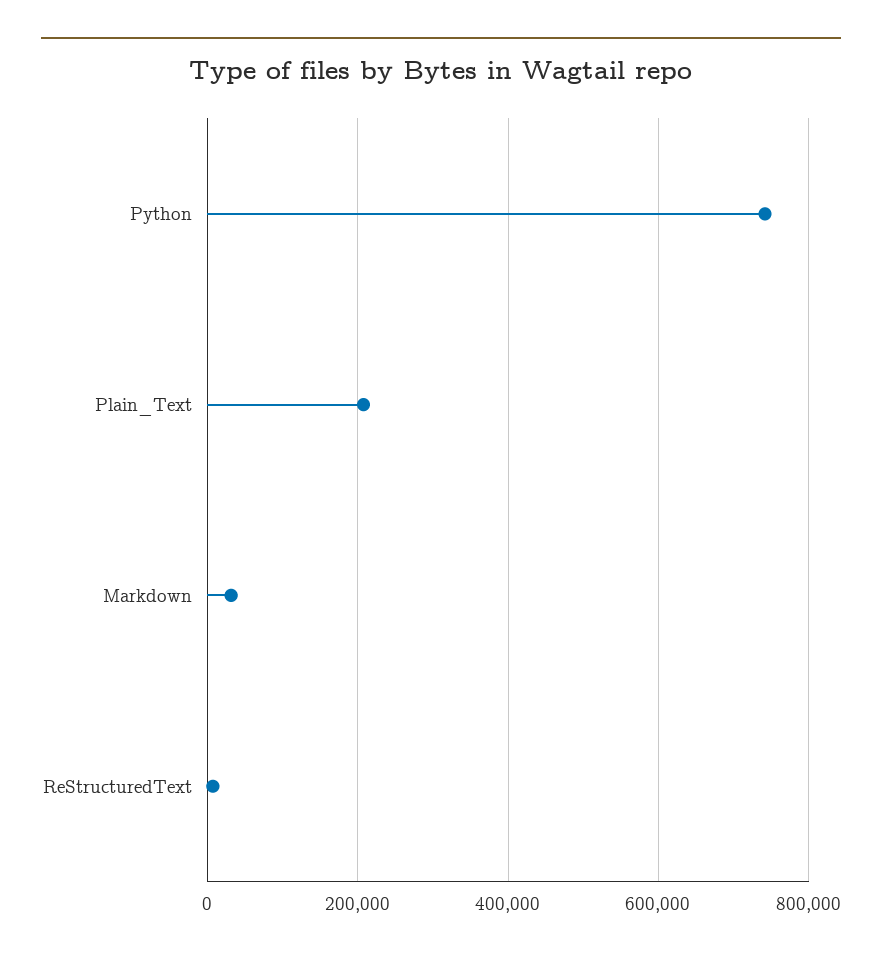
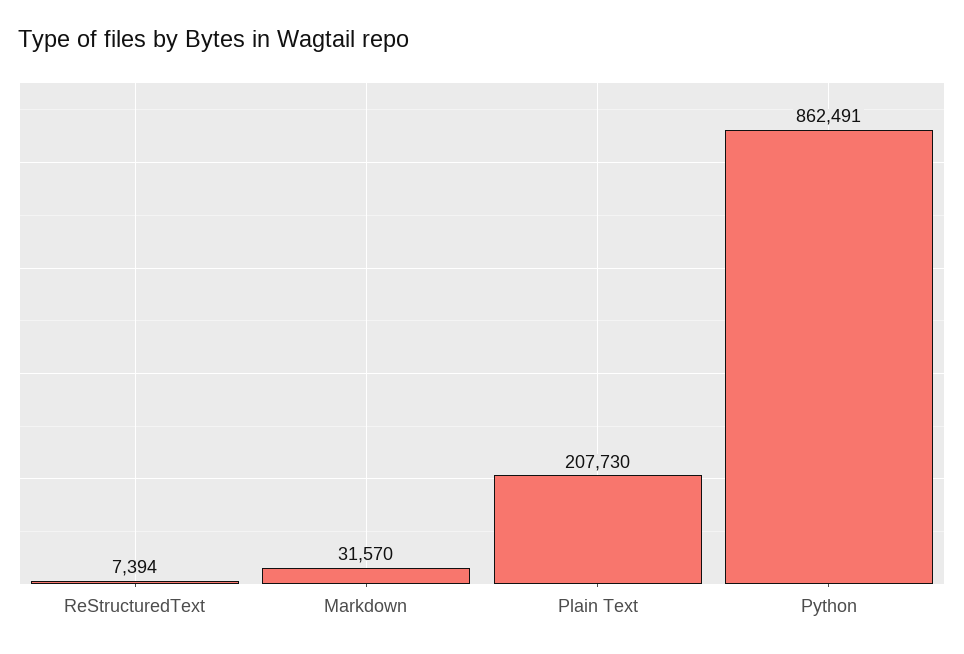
  {
-   "Python": 740000,
+   "Python": 862491,
    "Plain_Text": 207730,
    "Markdown": 31570,
    "ReStructuredText": 7394
  }

